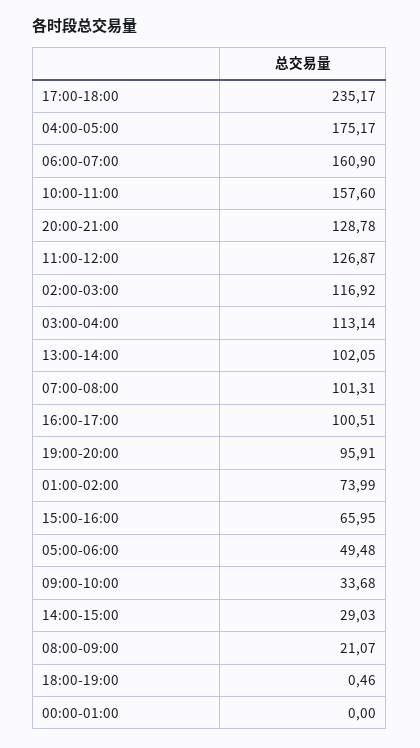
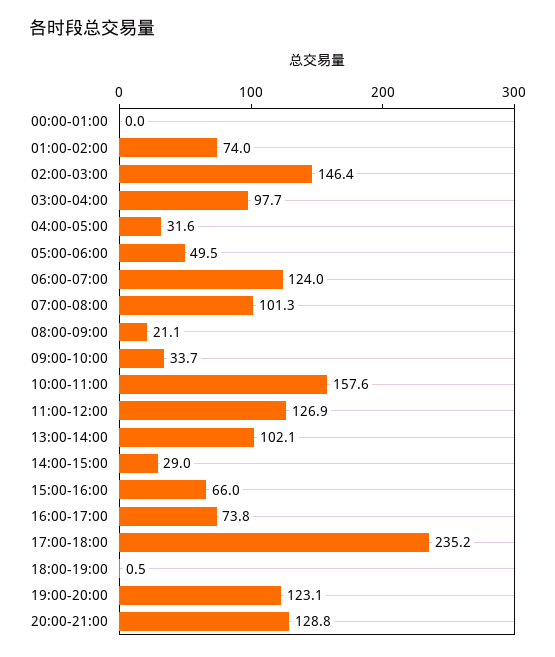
  {
    "17:00-18:00": 235.17,
-   "04:00-05:00": 175.17,
+   "04:00-05:00": 31.6,
-   "06:00-07:00": 160.9,
+   "06:00-07:00": 124,
    "10:00-11:00": 157.6,
    "20:00-21:00": 128.78,
    "11:00-12:00": 126.87,
-   "02:00-03:00": 116.92,
+   "02:00-03:00": 146.4,
-   "03:00-04:00": 113.14,
+   "03:00-04:00": 97.7,
    "13:00-14:00": 102.05,
    "07:00-08:00": 101.31,
-   "16:00-17:00": 100.51,
+   "16:00-17:00": 73.8,
-   "19:00-20:00": 95.91,
+   "19:00-20:00": 123.1,
    "01:00-02:00": 73.99,
    "15:00-16:00": 65.95,
    "05:00-06:00": 49.48,
    "09:00-10:00": 33.68,
    "14:00-15:00": 29.03,
    "08:00-09:00": 21.07,
    "18:00-19:00": 0.46,
    "00:00-01:00": 0
  }

